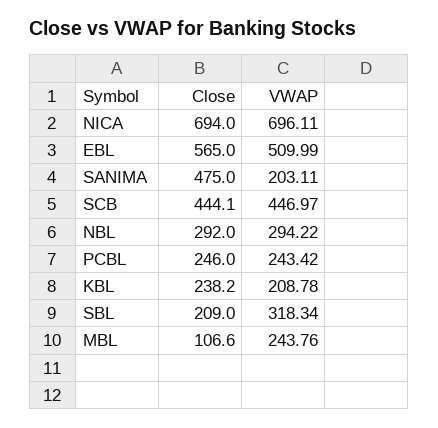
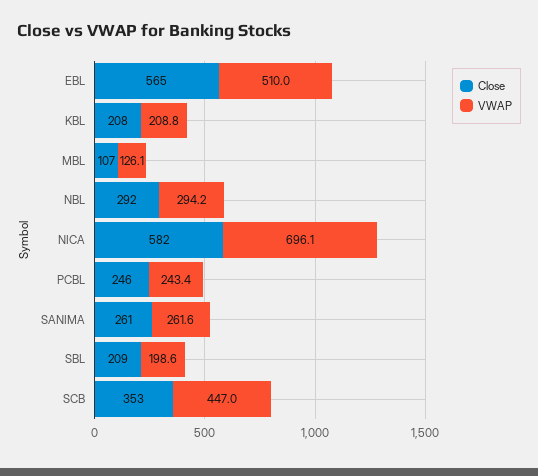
  {
    "Close": {
-     "NICA": 694,
+     "NICA": 582,
      "EBL": 565,
-     "SANIMA": 475,
+     "SANIMA": 261,
-     "SCB": 444.1,
+     "SCB": 353,
      "NBL": 292,
      "PCBL": 246,
-     "KBL": 238.2,
+     "KBL": 208,
      "SBL": 209,
      "MBL": 106.6
    },
    "VWAP": {
      "NICA": 696.11,
      "EBL": 509.99,
-     "SANIMA": 203.11,
+     "SANIMA": 261.6,
      "SCB": 446.97,
      "NBL": 294.22,
      "PCBL": 243.42,
      "KBL": 208.78,
-     "SBL": 318.34,
+     "SBL": 198.6,
-     "MBL": 243.76
+     "MBL": 126.1
    }
  }

